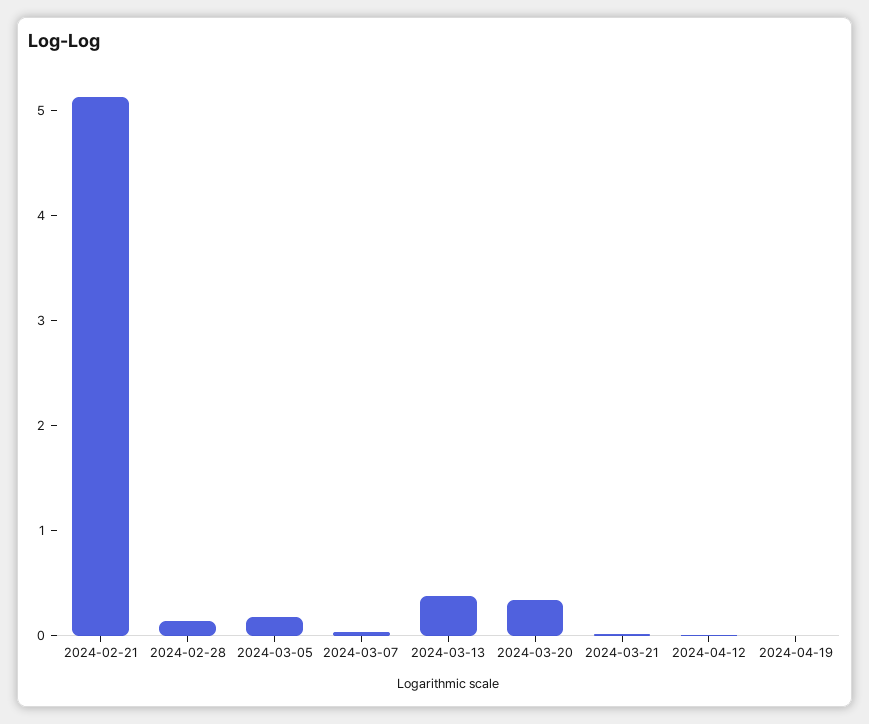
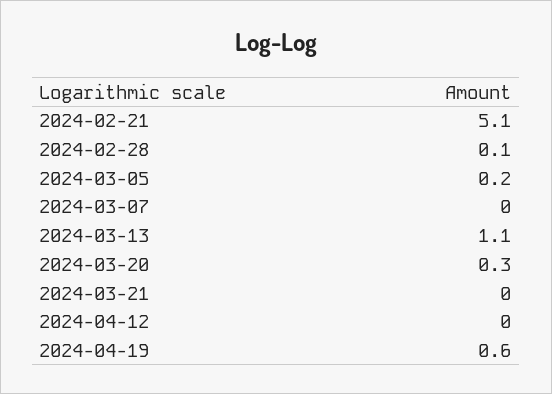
  {
    "2024-02-21": 5.1,
    "2024-02-28": 0.1,
    "2024-03-05": 0.2,
    "2024-03-07": 0,
-   "2024-03-13": 0.4,
+   "2024-03-13": 1.1,
    "2024-03-20": 0.3,
    "2024-03-21": 0,
    "2024-04-12": 0,
-   "2024-04-19": 0
+   "2024-04-19": 0.6
  }

